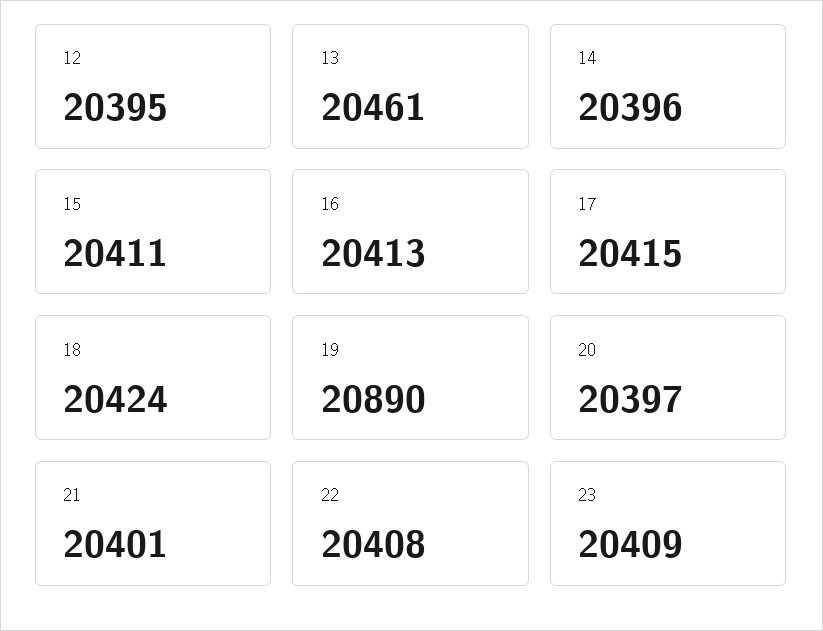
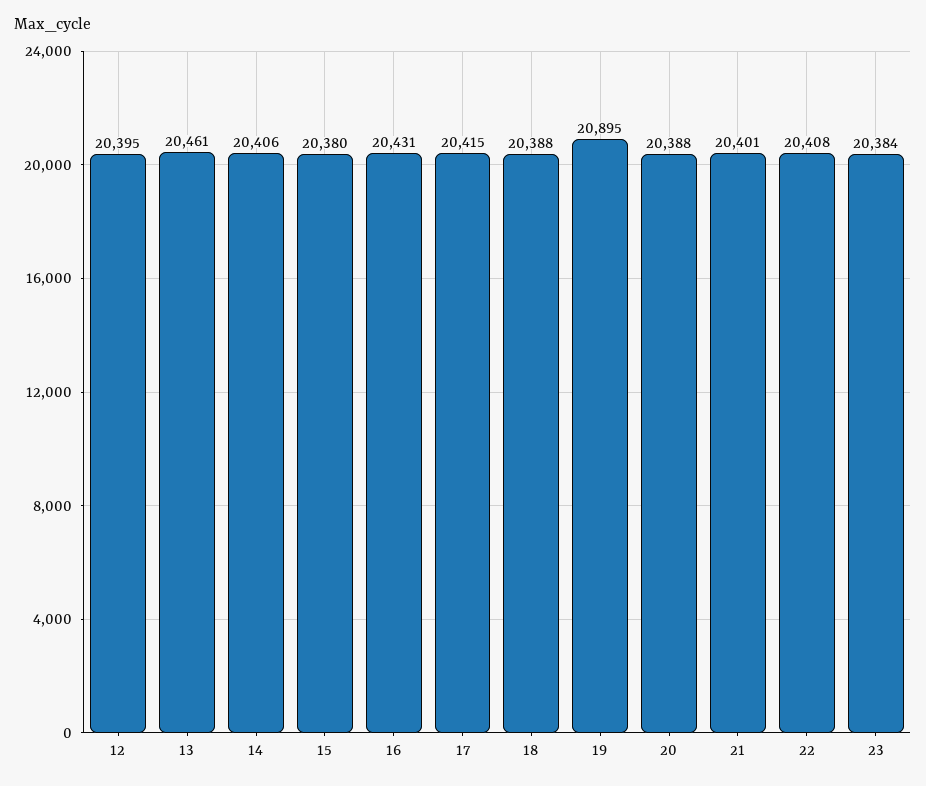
  {
    "12": 20395,
    "13": 20461,
-   "14": 20396,
+   "14": 20406,
-   "15": 20411,
+   "15": 20380,
-   "16": 20413,
+   "16": 20431,
    "17": 20415,
-   "18": 20424,
+   "18": 20388,
-   "19": 20890,
+   "19": 20895,
-   "20": 20397,
+   "20": 20388,
    "21": 20401,
    "22": 20408,
-   "23": 20409
+   "23": 20384
  }

